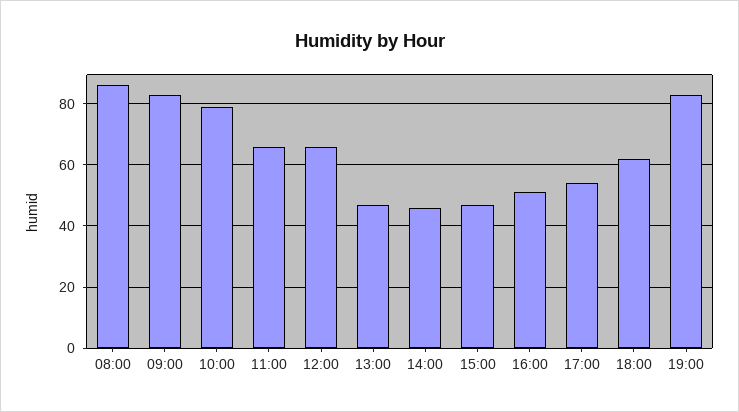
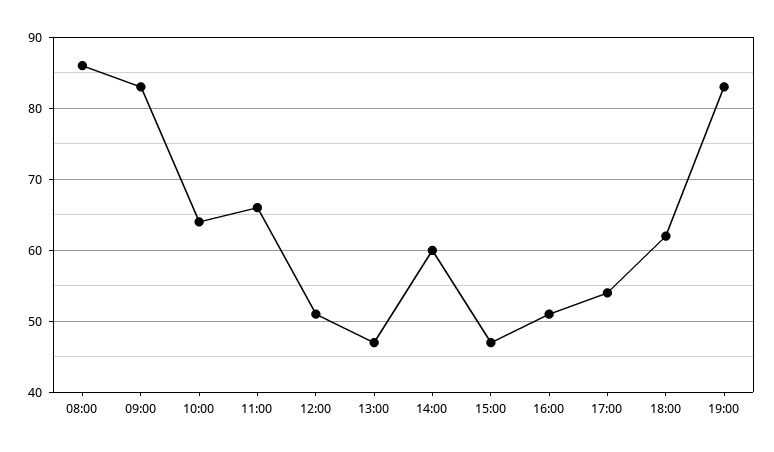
  {
    "08:00": 86,
    "09:00": 83,
-   "10:00": 80,
+   "10:00": 64,
    "11:00": 66,
-   "12:00": 65,
+   "12:00": 51,
    "13:00": 47,
-   "14:00": 45,
+   "14:00": 60,
    "15:00": 47,
    "16:00": 51,
    "17:00": 54,
    "18:00": 62,
    "19:00": 83
  }

